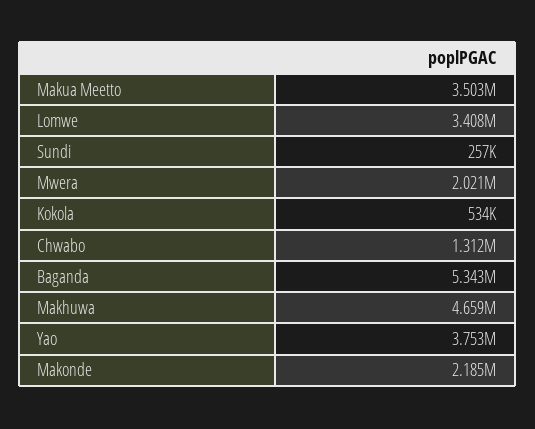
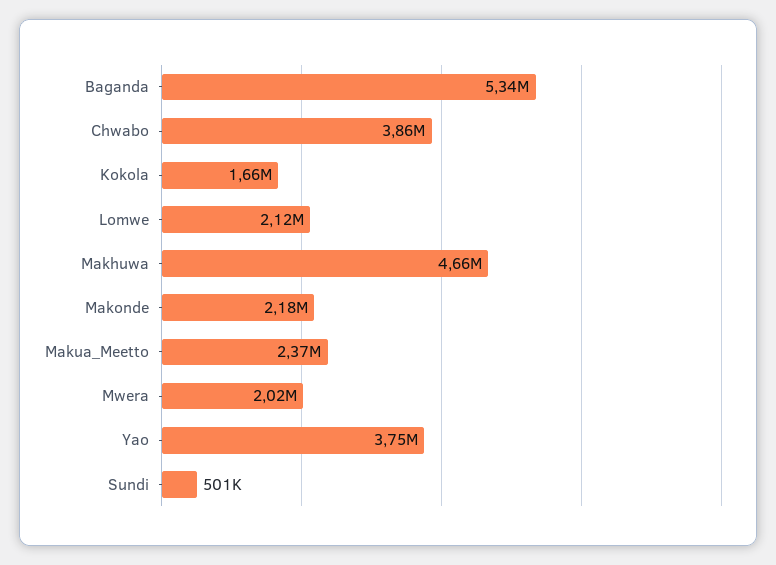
  {
-   "Makua Meetto": 3503000,
+   "Makua Meetto": 2370000,
-   "Lomwe": 3408000,
+   "Lomwe": 2120000,
-   "Sundi": 257000,
+   "Sundi": 501000,
    "Mwera": 2021000,
-   "Kokola": 534000,
+   "Kokola": 1660000,
-   "Chwabo": 1312000,
+   "Chwabo": 3860000,
    "Baganda": 5343000,
    "Makhuwa": 4659000,
    "Yao": 3753000,
    "Makonde": 2185000
  }

